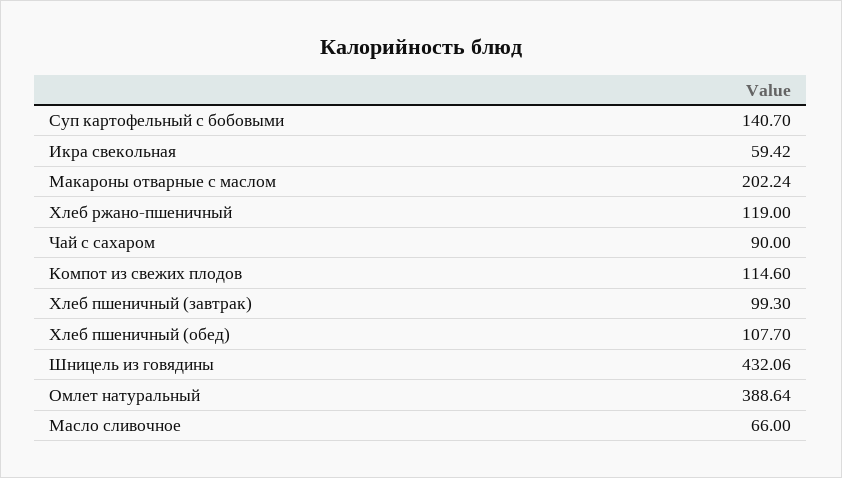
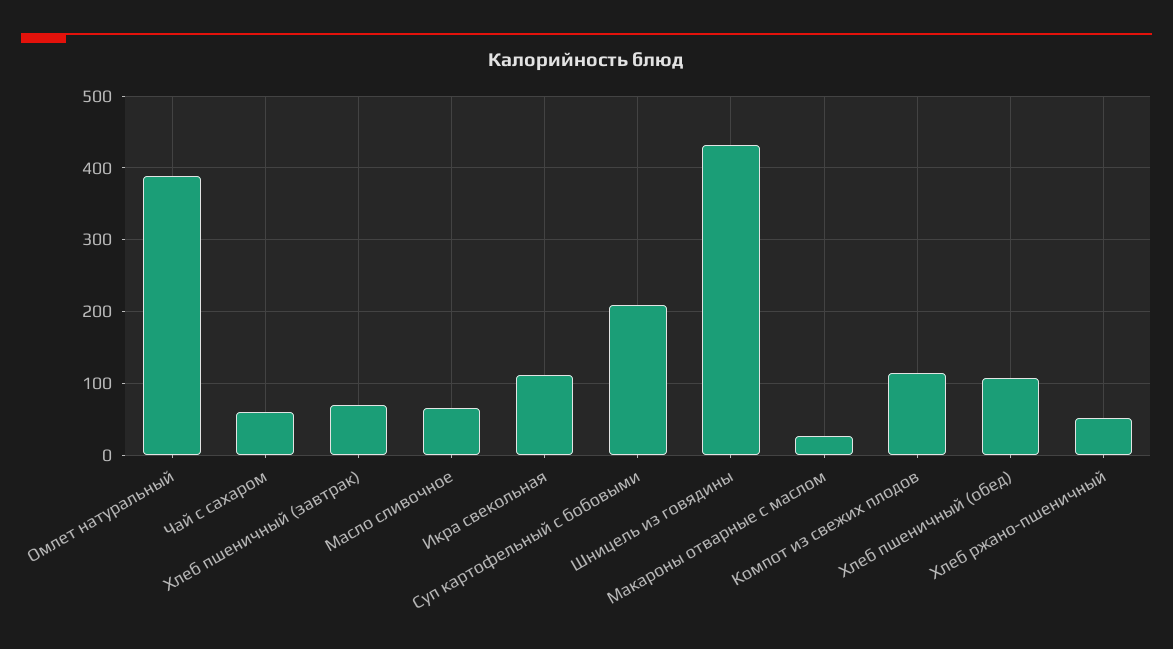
  {
-   "Суп картофельный с бобовыми": 140.7,
+   "Суп картофельный с бобовыми": 210,
-   "Икра свекольная": 59.42,
+   "Икра свекольная": 110,
-   "Макароны отварные с маслом": 202.24,
+   "Макароны отварные с маслом": 30,
-   "Хлеб ржано-пшеничный": 119,
+   "Хлеб ржано-пшеничный": 50,
-   "Чай с сахаром": 90,
+   "Чай с сахаром": 60,
    "Компот из свежих плодов": 114.6,
-   "Хлеб пшеничный (завтрак)": 99.3,
+   "Хлеб пшеничный (завтрак)": 70,
    "Хлеб пшеничный (обед)": 107.7,
    "Шницель из говядины": 432.06,
    "Омлет натуральный": 388.64,
    "Масло сливочное": 66
  }

